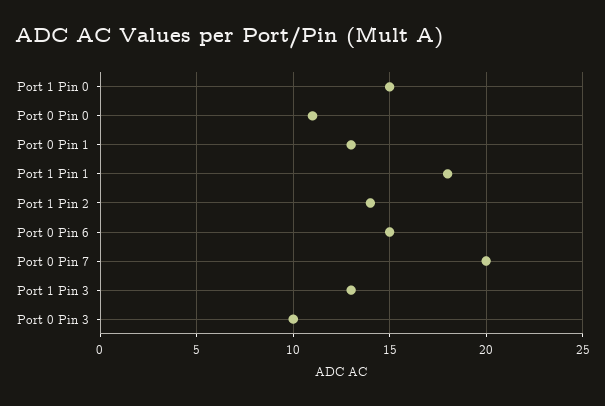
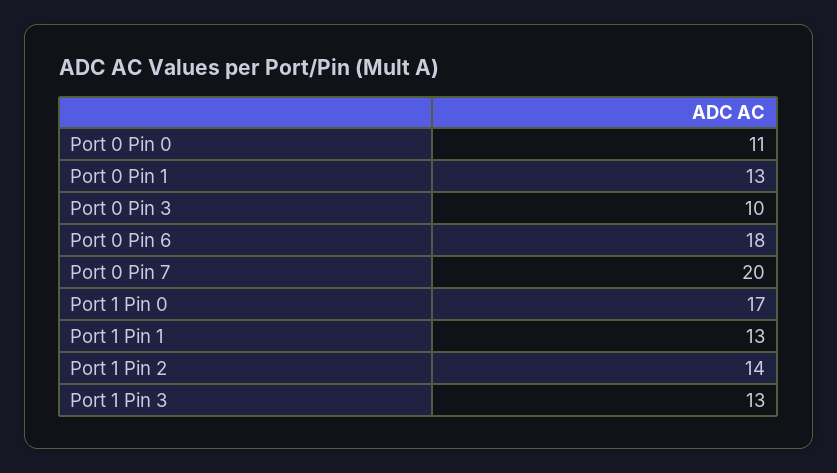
  {
-   "Port 1 Pin 0": 15,
+   "Port 1 Pin 0": 17,
    "Port 0 Pin 0": 11,
    "Port 0 Pin 1": 13,
-   "Port 1 Pin 1": 18,
+   "Port 1 Pin 1": 13,
    "Port 1 Pin 2": 14,
-   "Port 0 Pin 6": 15,
+   "Port 0 Pin 6": 18,
    "Port 0 Pin 7": 20,
    "Port 1 Pin 3": 13,
    "Port 0 Pin 3": 10
  }

